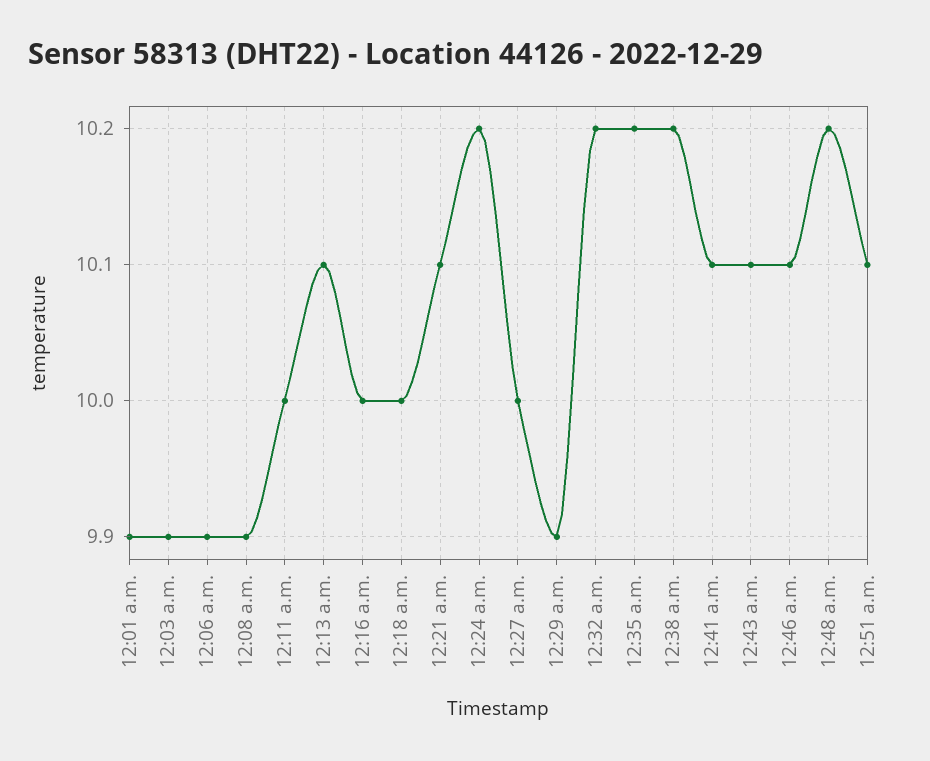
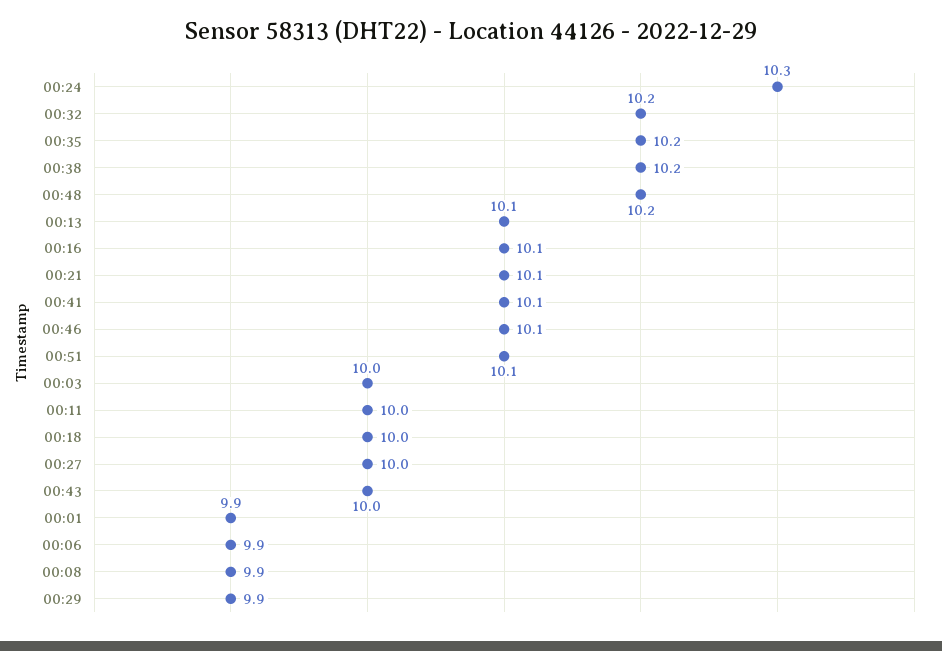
  {
    "12:01 a.m.": 9.9,
-   "12:03 a.m.": 9.9,
+   "12:03 a.m.": 10,
    "12:06 a.m.": 9.9,
    "12:08 a.m.": 9.9,
    "12:11 a.m.": 10,
    "12:13 a.m.": 10.1,
-   "12:16 a.m.": 10,
+   "12:16 a.m.": 10.1,
    "12:18 a.m.": 10,
    "12:21 a.m.": 10.1,
-   "12:24 a.m.": 10.2,
+   "12:24 a.m.": 10.3,
    "12:27 a.m.": 10,
    "12:29 a.m.": 9.9,
    "12:32 a.m.": 10.2,
    "12:35 a.m.": 10.2,
    "12:38 a.m.": 10.2,
    "12:41 a.m.": 10.1,
-   "12:43 a.m.": 10.1,
+   "12:43 a.m.": 10,
    "12:46 a.m.": 10.1,
    "12:48 a.m.": 10.2,
    "12:51 a.m.": 10.1
  }

